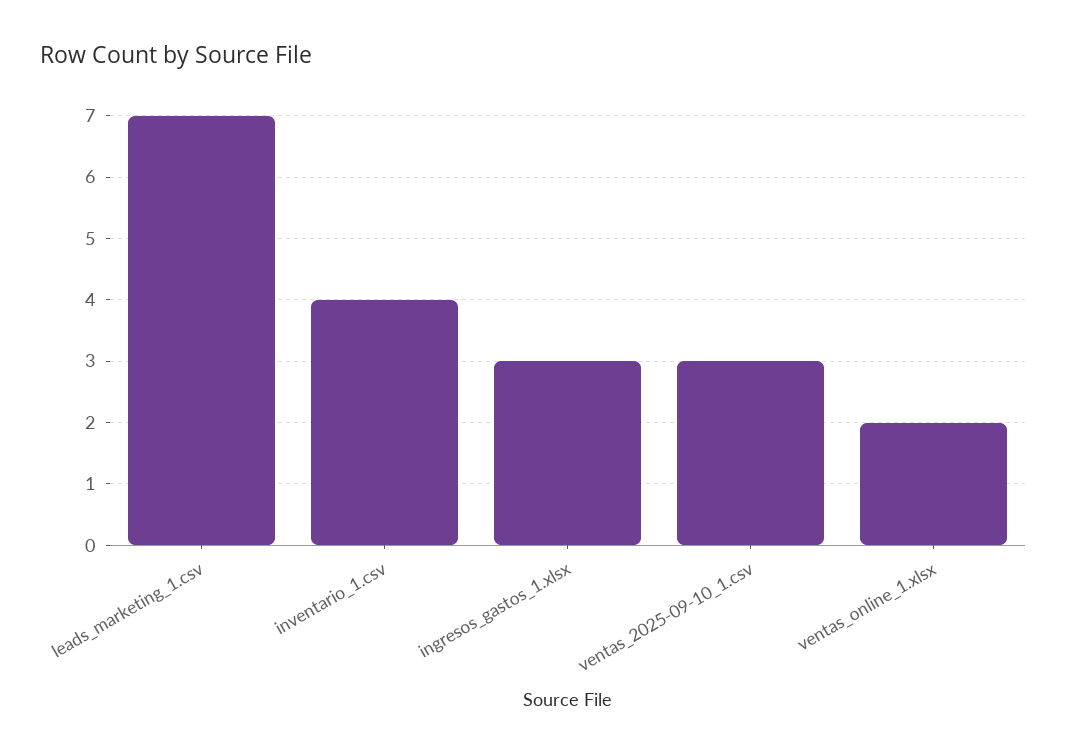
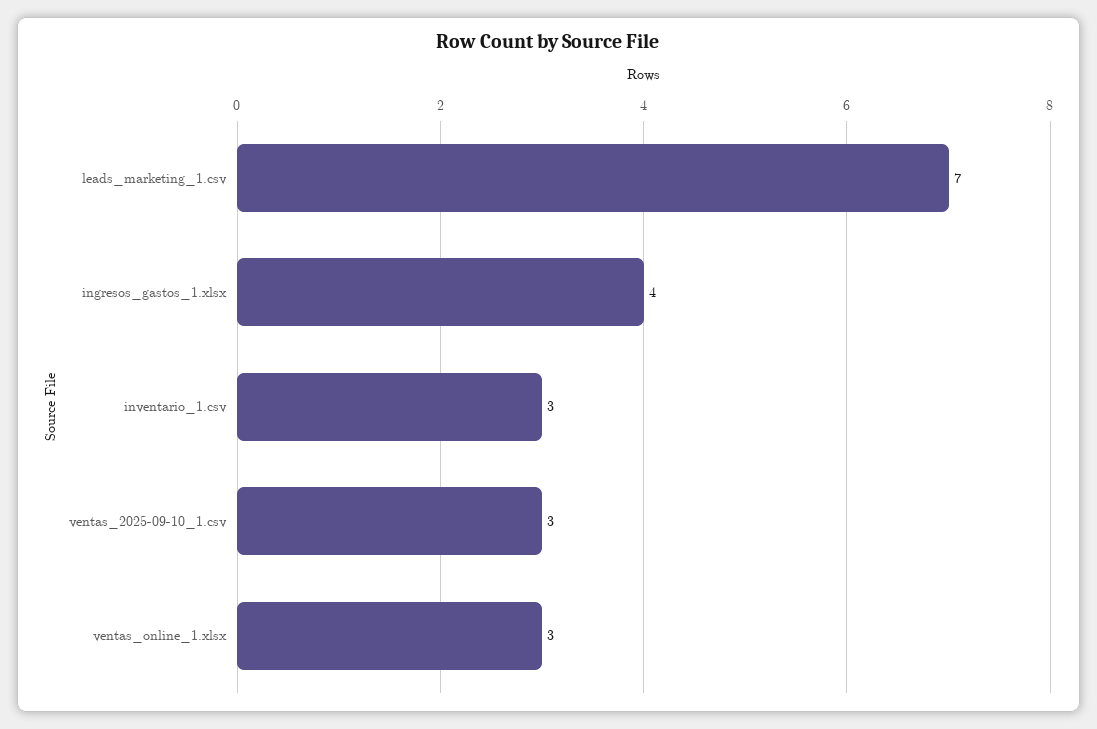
  {
    "leads_marketing_1.csv": 7,
-   "inventario_1.csv": 4,
+   "inventario_1.csv": 3,
-   "ingresos_gastos_1.xlsx": 3,
+   "ingresos_gastos_1.xlsx": 4,
    "ventas_2025-09-10_1.csv": 3,
-   "ventas_online_1.xlsx": 2
+   "ventas_online_1.xlsx": 3
  }

